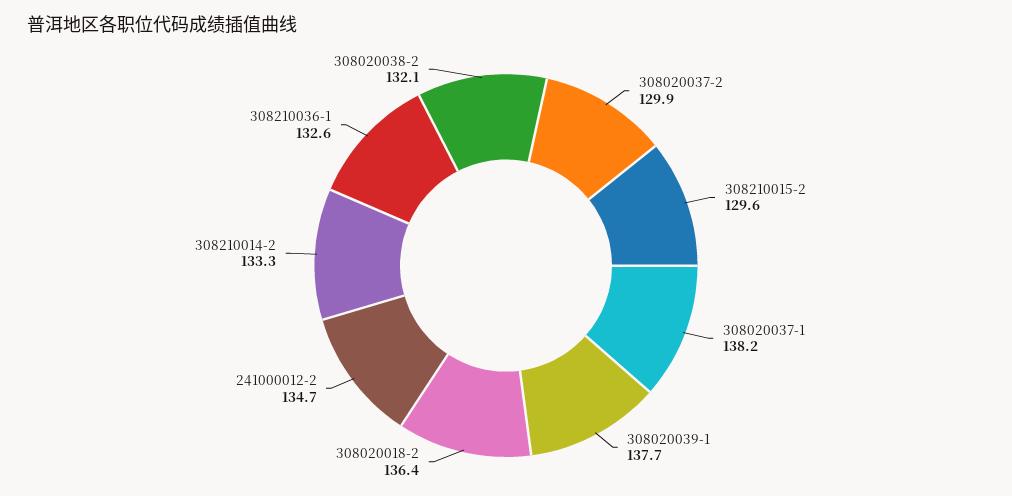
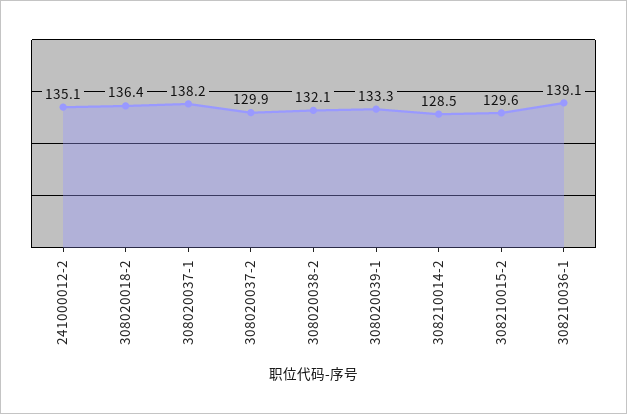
  {
    "308020037-2": 129.9,
    "308210015-2": 129.6,
    "308020037-1": 138.2,
-   "308020039-1": 137.7,
+   "308020039-1": 133.3,
    "308020018-2": 136.4,
-   "241000012-2": 134.7,
+   "241000012-2": 135.1,
-   "308210014-2": 133.3,
+   "308210014-2": 128.5,
-   "308210036-1": 132.6,
+   "308210036-1": 139.1,
    "308020038-2": 132.1
  }

